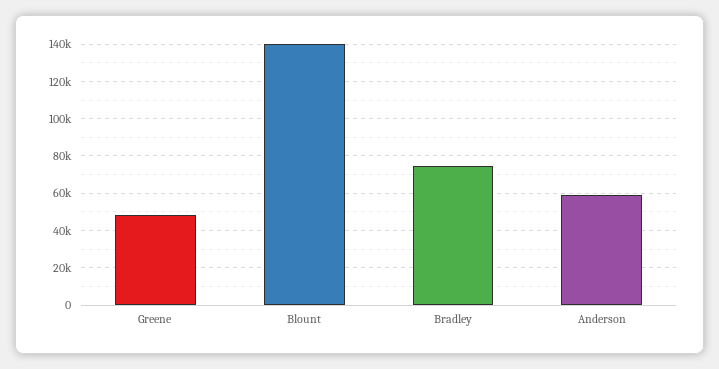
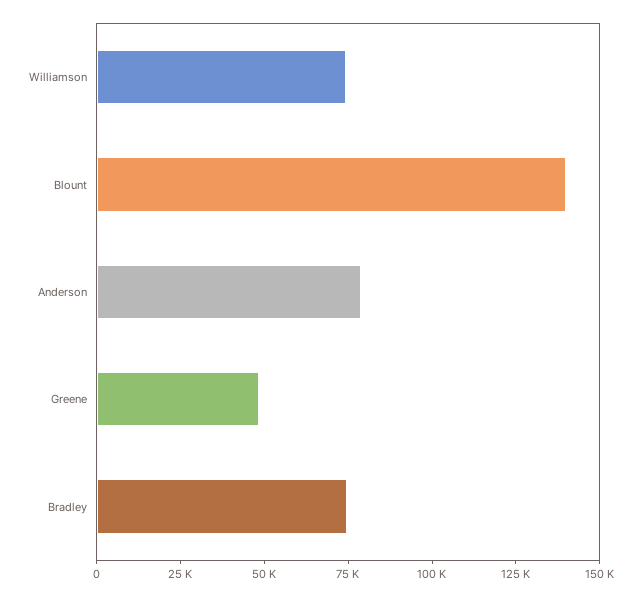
  {
    "Greene": 50000,
    "Blount": 140000,
    "Bradley": 75000,
-   "Anderson": 60000
+   "Anderson": 80000,
+   "Williamson": 75000
  }

